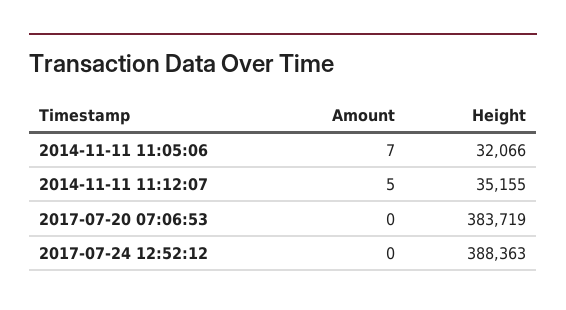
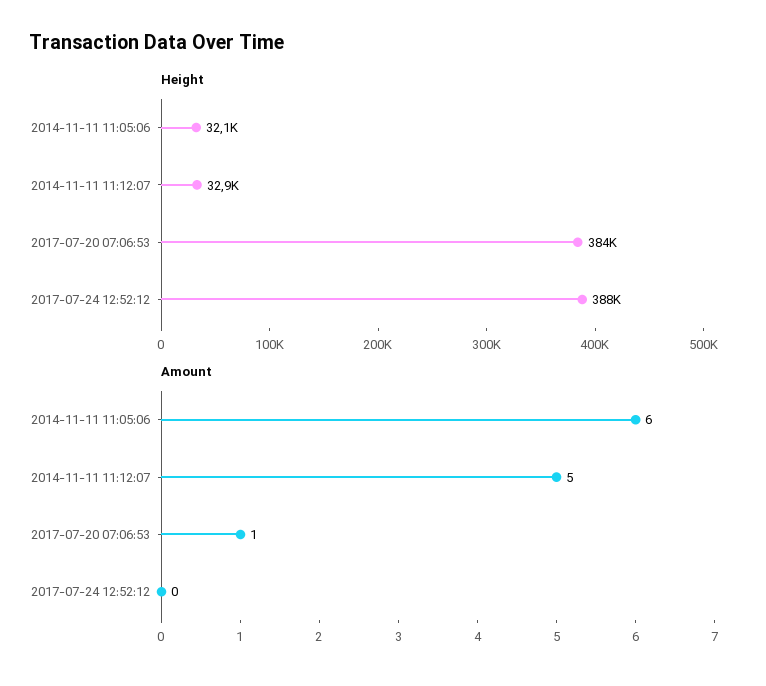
  {
    "Amount": {
-     "2014-11-11 11:05:06": 7,
+     "2014-11-11 11:05:06": 6,
      "2014-11-11 11:12:07": 5,
-     "2017-07-20 07:06:53": 0,
+     "2017-07-20 07:06:53": 1,
      "2017-07-24 12:52:12": 0
    },
    "Height": {
      "2014-11-11 11:05:06": 32066,
-     "2014-11-11 11:12:07": 35155,
+     "2014-11-11 11:12:07": 32900,
      "2017-07-20 07:06:53": 383719,
      "2017-07-24 12:52:12": 388363
    }
  }

